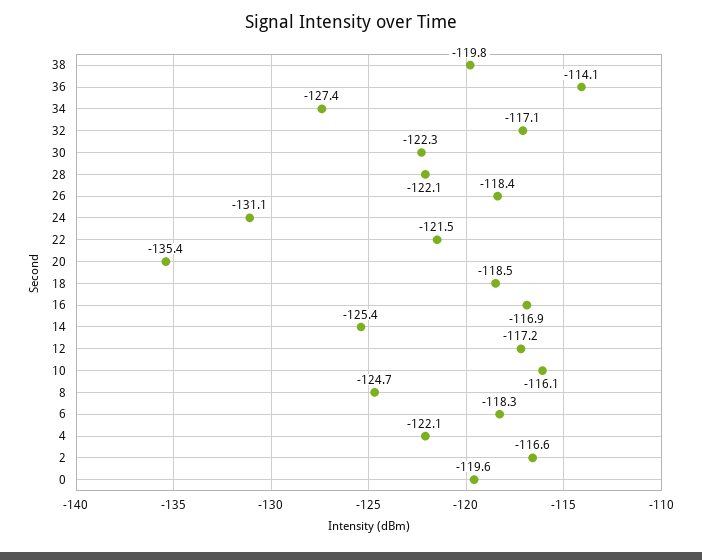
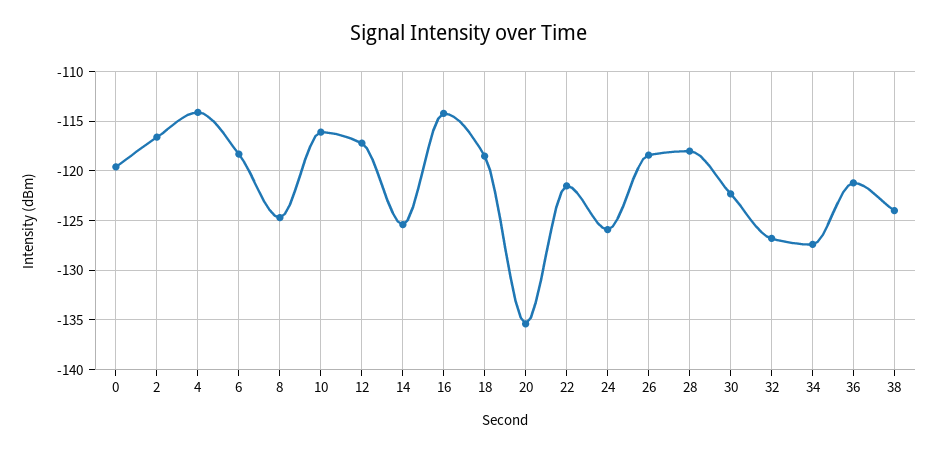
  {
-   "38": -119.8,
+   "38": -124,
-   "36": -114.1,
+   "36": -121,
    "34": -127.4,
-   "32": -117.1,
+   "32": -127,
    "30": -122.3,
-   "28": -122.1,
+   "28": -118,
    "26": -118.4,
-   "24": -131.1,
+   "24": -126,
    "22": -121.5,
    "20": -135.4,
    "18": -118.5,
-   "16": -116.9,
+   "16": -114,
    "14": -125.4,
    "12": -117.2,
    "10": -116.1,
    "8": -124.7,
    "6": -118.3,
-   "4": -122.1,
+   "4": -114,
    "2": -116.6,
    "0": -119.6
  }

